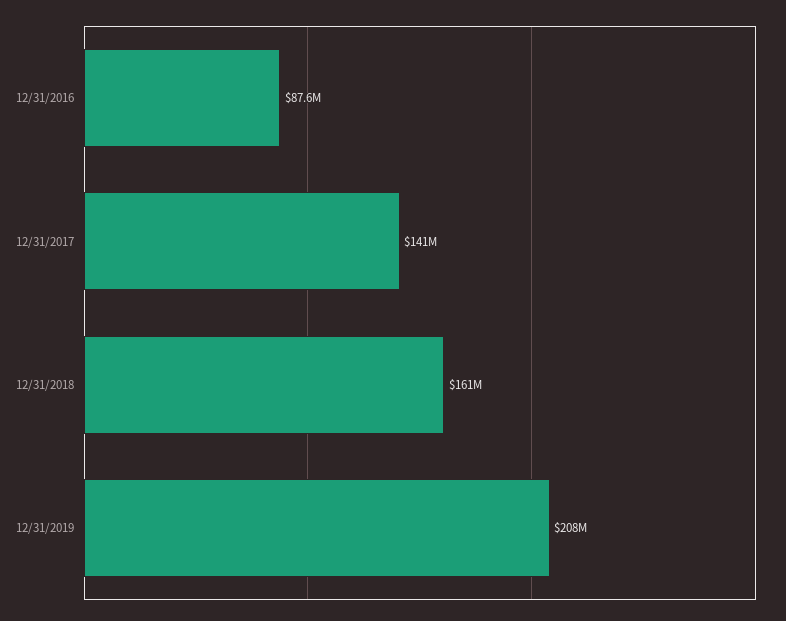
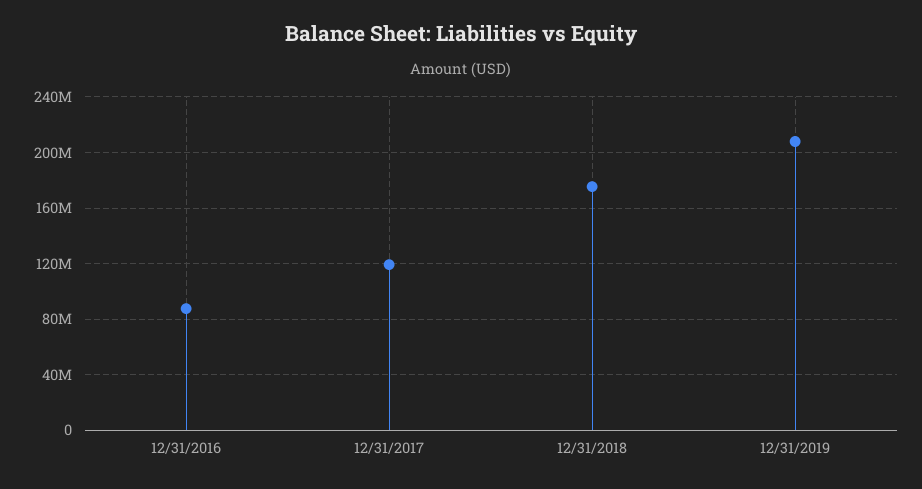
  {
    "12/31/2016": 87600000,
-   "12/31/2017": 141000000,
+   "12/31/2017": 120000000,
-   "12/31/2018": 161000000,
+   "12/31/2018": 175000000,
    "12/31/2019": 208000000
  }

